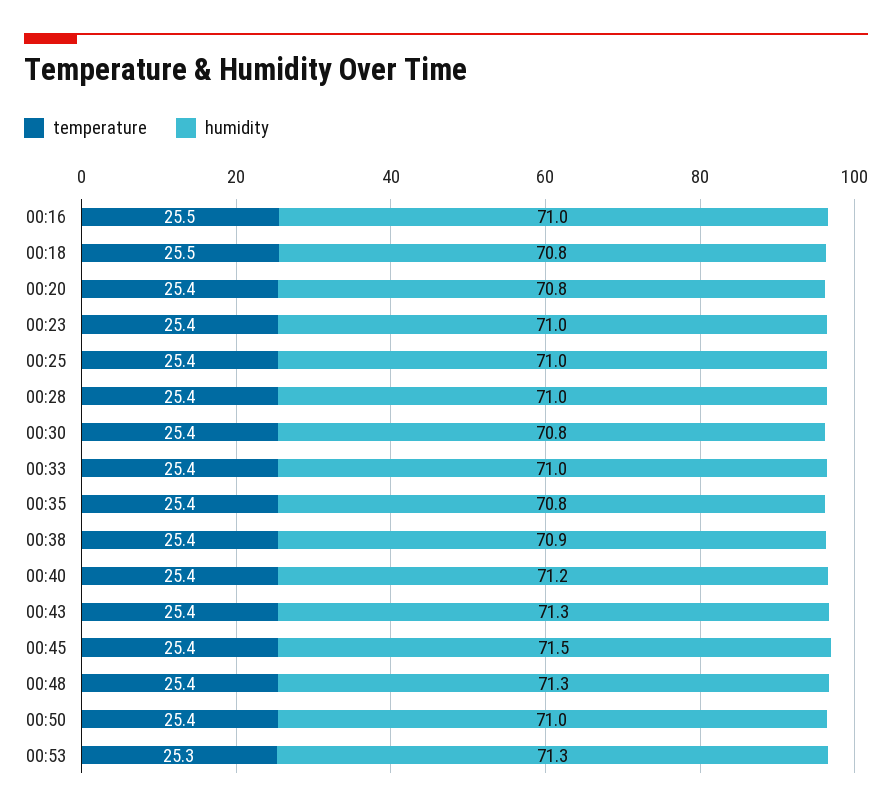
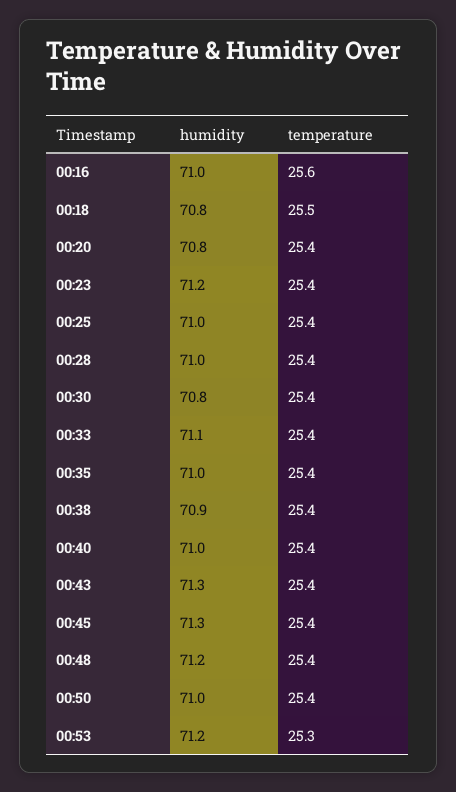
  {
    "temperature": {
-     "00:16": 25.5,
+     "00:16": 25.6,
      "00:18": 25.5,
      "00:20": 25.4,
      "00:23": 25.4,
      "00:25": 25.4,
      "00:28": 25.4,
      "00:30": 25.4,
      "00:33": 25.4,
      "00:35": 25.4,
      "00:38": 25.4,
      "00:40": 25.4,
      "00:43": 25.4,
      "00:45": 25.4,
      "00:48": 25.4,
      "00:50": 25.4,
      "00:53": 25.3
    },
    "humidity": {
      "00:16": 71,
      "00:18": 70.8,
      "00:20": 70.8,
-     "00:23": 71,
+     "00:23": 71.2,
      "00:25": 71,
      "00:28": 71,
      "00:30": 70.8,
-     "00:33": 71,
+     "00:33": 71.1,
-     "00:35": 70.8,
+     "00:35": 71,
      "00:38": 70.9,
-     "00:40": 71.2,
+     "00:40": 71,
      "00:43": 71.3,
-     "00:45": 71.5,
+     "00:45": 71.3,
-     "00:48": 71.3,
+     "00:48": 71.2,
      "00:50": 71,
-     "00:53": 71.3
+     "00:53": 71.2
    }
  }

